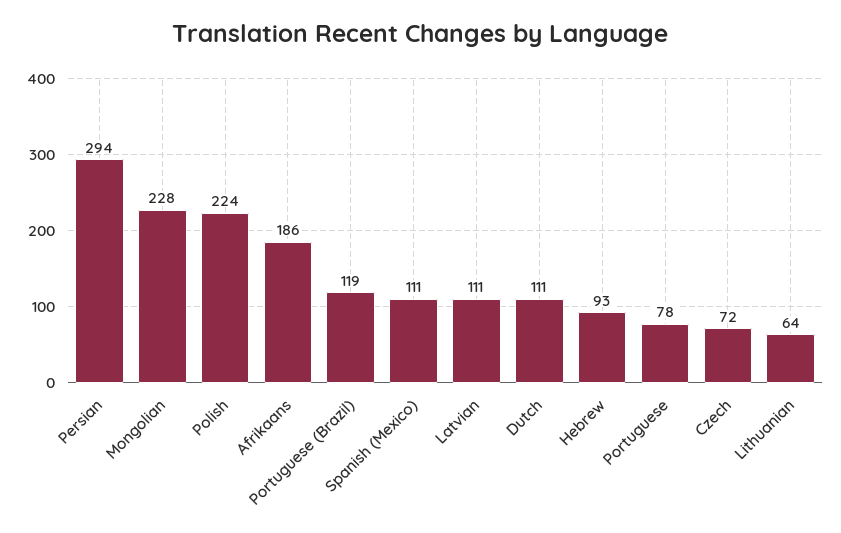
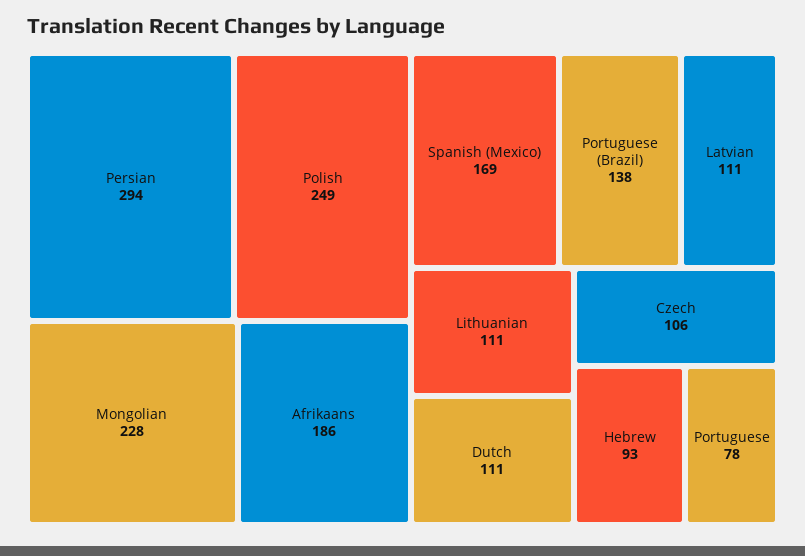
  {
    "Persian": 294,
    "Mongolian": 228,
-   "Polish": 224,
+   "Polish": 249,
    "Afrikaans": 186,
-   "Portuguese (Brazil)": 119,
+   "Portuguese (Brazil)": 138,
-   "Spanish (Mexico)": 111,
+   "Spanish (Mexico)": 169,
    "Latvian": 111,
    "Dutch": 111,
    "Hebrew": 93,
    "Portuguese": 78,
-   "Czech": 72,
+   "Czech": 106,
-   "Lithuanian": 64
+   "Lithuanian": 111
  }

